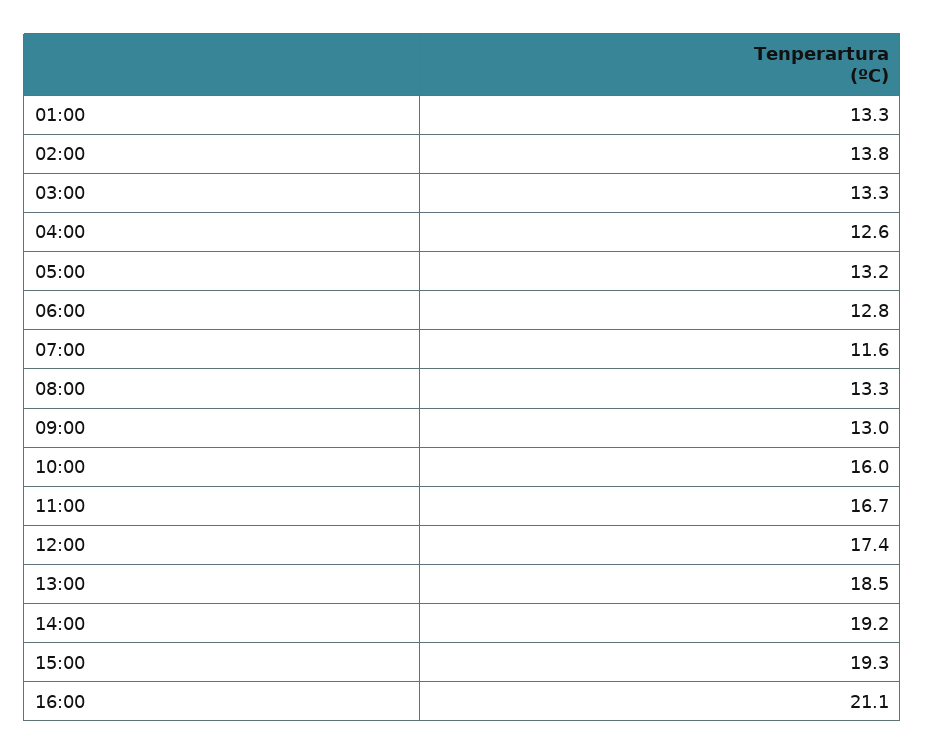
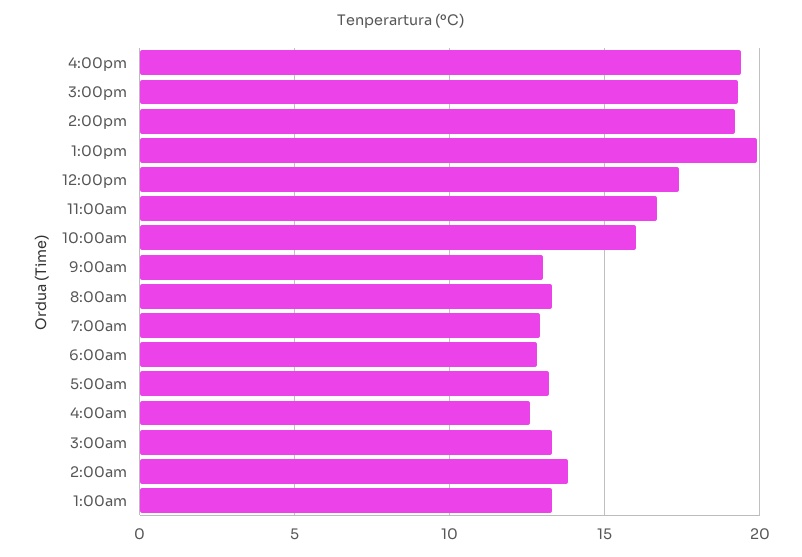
  {
    "01:00": 13.3,
    "02:00": 13.8,
    "03:00": 13.3,
    "04:00": 12.6,
    "05:00": 13.2,
    "06:00": 12.8,
-   "07:00": 11.6,
+   "07:00": 13,
    "08:00": 13.3,
    "09:00": 13,
    "10:00": 16,
    "11:00": 16.7,
    "12:00": 17.4,
-   "13:00": 18.5,
+   "13:00": 20,
    "14:00": 19.2,
    "15:00": 19.3,
-   "16:00": 21.1
+   "16:00": 19.5
  }

